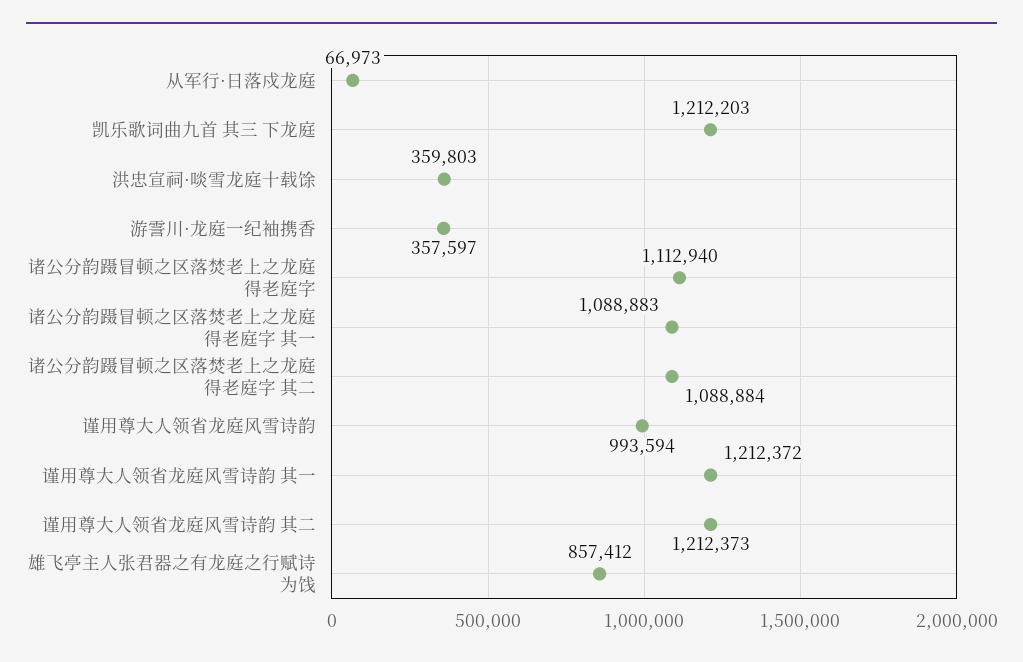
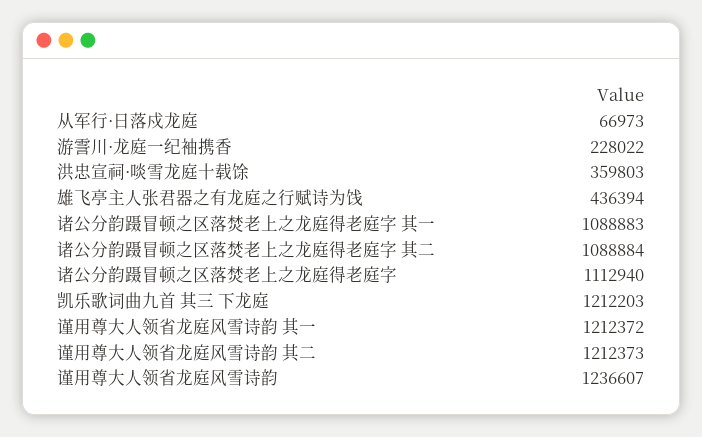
  {
    "从军行·日落戍龙庭": 66973,
    "凯乐歌词曲九首 其三 下龙庭": 1212203,
    "洪忠宣祠·啖雪龙庭十载馀": 359803,
-   "游霅川·龙庭一纪袖携香": 357597,
+   "游霅川·龙庭一纪袖携香": 228022,
    "诸公分韵蹑冒顿之区落焚老上之龙庭得老庭字": 1112940,
    "诸公分韵蹑冒顿之区落焚老上之龙庭得老庭字 其一": 1088883,
    "诸公分韵蹑冒顿之区落焚老上之龙庭得老庭字 其二": 1088884,
-   "谨用尊大人领省龙庭风雪诗韵": 993594,
+   "谨用尊大人领省龙庭风雪诗韵": 1236607,
    "谨用尊大人领省龙庭风雪诗韵 其一": 1212372,
    "谨用尊大人领省龙庭风雪诗韵 其二": 1212373,
-   "雄飞亭主人张君器之有龙庭之行赋诗为饯": 857412
+   "雄飞亭主人张君器之有龙庭之行赋诗为饯": 436394
  }

